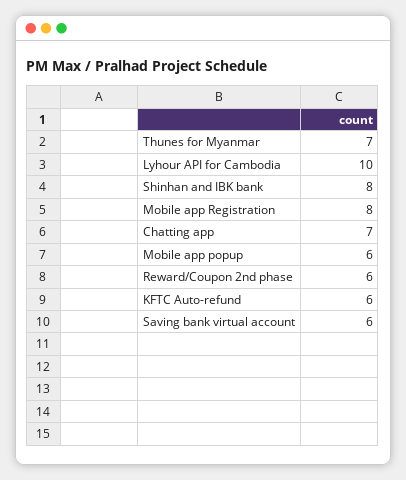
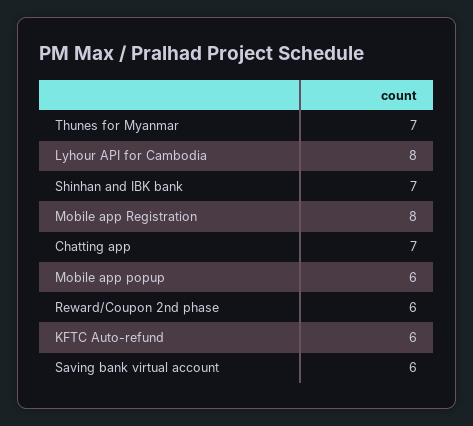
  {
    "Thunes for Myanmar": 7,
-   "Lyhour API for Cambodia": 10,
+   "Lyhour API for Cambodia": 8,
-   "Shinhan and IBK bank": 8,
+   "Shinhan and IBK bank": 7,
    "Mobile app Registration": 8,
    "Chatting app": 7,
    "Mobile app popup": 6,
    "Reward/Coupon 2nd phase": 6,
    "KFTC Auto-refund": 6,
    "Saving bank virtual account": 6
  }

